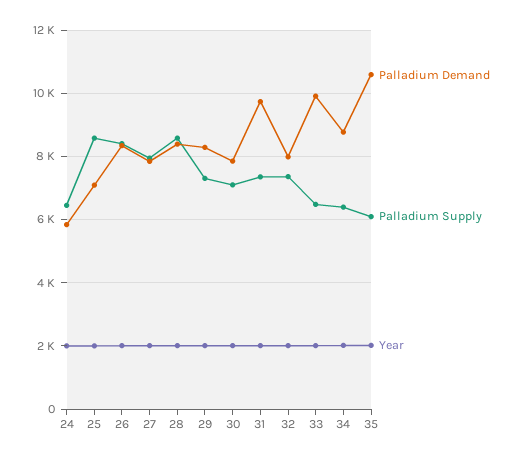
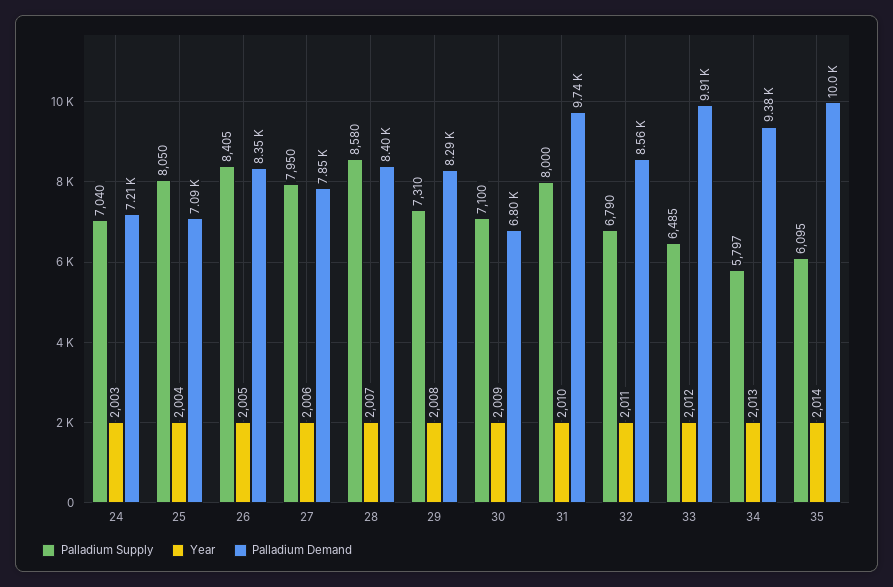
  {
    "Palladium Demand": {
-     "24": 5800,
+     "24": 7210,
      "25": 7090,
      "26": 8350,
      "27": 7850,
      "28": 8400,
      "29": 8290,
-     "30": 7800,
+     "30": 6800,
      "31": 9740,
-     "32": 8000,
+     "32": 8560,
      "33": 9910,
-     "34": 8800,
+     "34": 9380,
-     "35": 10600
+     "35": 10000
    },
    "Palladium Supply": {
-     "24": 6400,
+     "24": 7040,
-     "25": 8600,
+     "25": 8050,
      "26": 8405,
      "27": 7950,
      "28": 8580,
      "29": 7310,
      "30": 7100,
-     "31": 7400,
+     "31": 8000,
-     "32": 7400,
+     "32": 6790,
      "33": 6485,
-     "34": 6400,
+     "34": 5797,
      "35": 6095
    },
    "Year": {
      "24": 2003,
      "25": 2004,
      "26": 2005,
      "27": 2006,
      "28": 2007,
      "29": 2008,
      "30": 2009,
      "31": 2010,
      "32": 2011,
      "33": 2012,
      "34": 2013,
      "35": 2014
    }
  }

